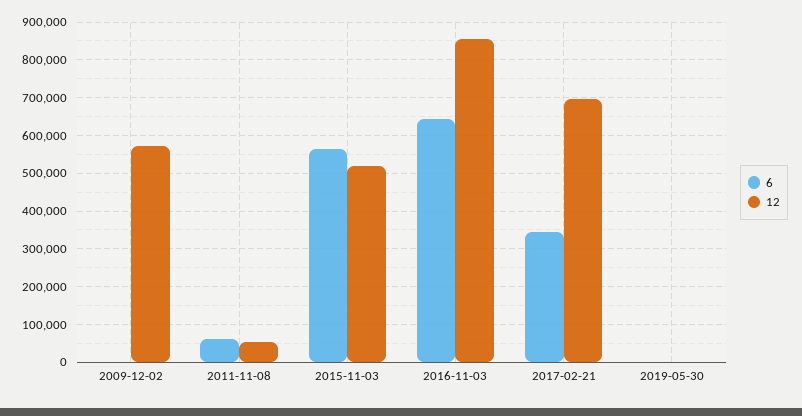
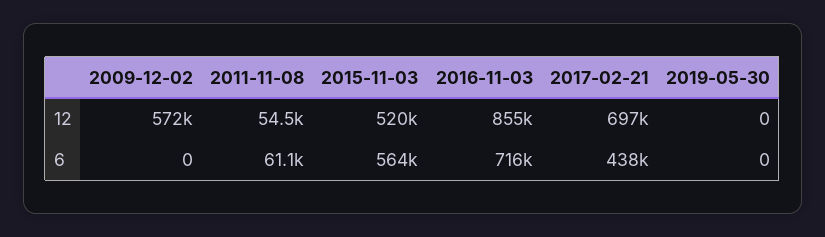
  {
    "6": {
      "2009-12-02": 0,
      "2011-11-08": 61100,
      "2015-11-03": 564000,
-     "2016-11-03": 640000,
+     "2016-11-03": 716000,
-     "2017-02-21": 340000,
+     "2017-02-21": 438000,
      "2019-05-30": 0
    },
    "12": {
      "2009-12-02": 572000,
      "2011-11-08": 54500,
      "2015-11-03": 520000,
      "2016-11-03": 855000,
      "2017-02-21": 697000,
      "2019-05-30": 0
    }
  }

